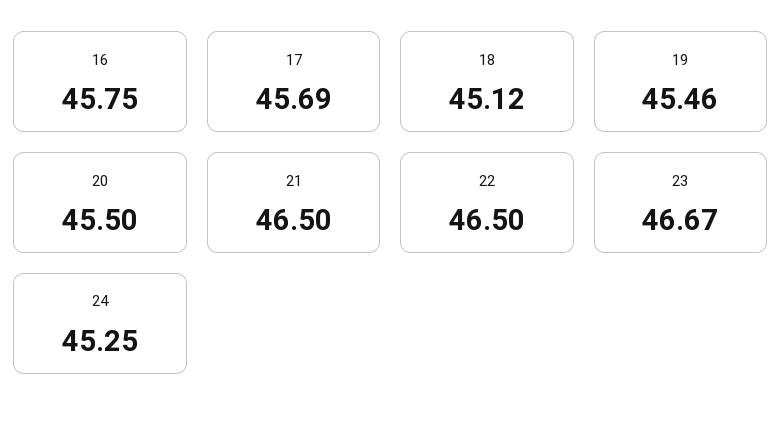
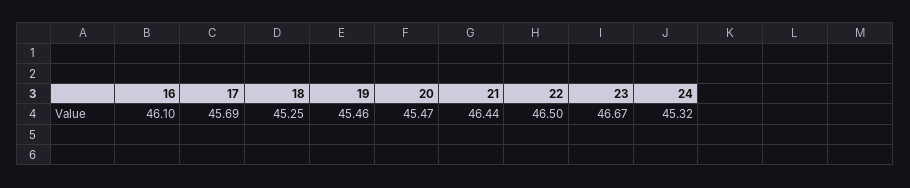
  {
-   "16": 45.75,
+   "16": 46.1,
    "17": 45.69,
-   "18": 45.12,
+   "18": 45.25,
    "19": 45.46,
-   "20": 45.5,
+   "20": 45.47,
-   "21": 46.5,
+   "21": 46.44,
    "22": 46.5,
    "23": 46.67,
-   "24": 45.25
+   "24": 45.32
  }

